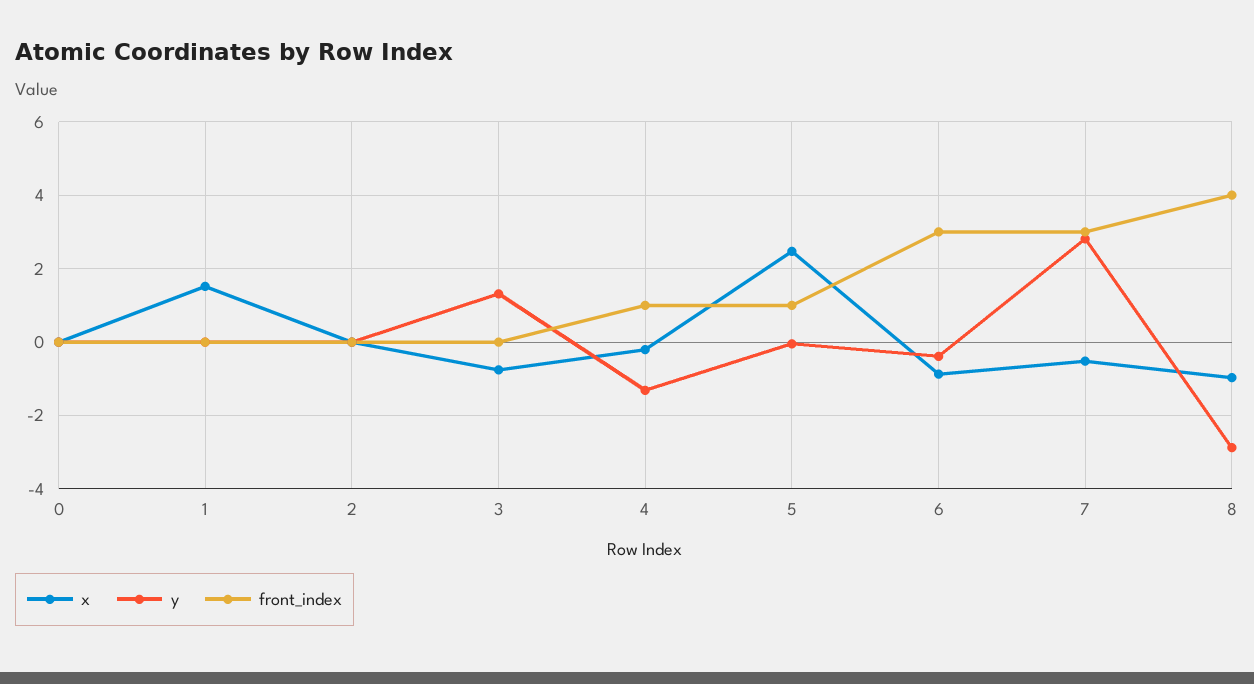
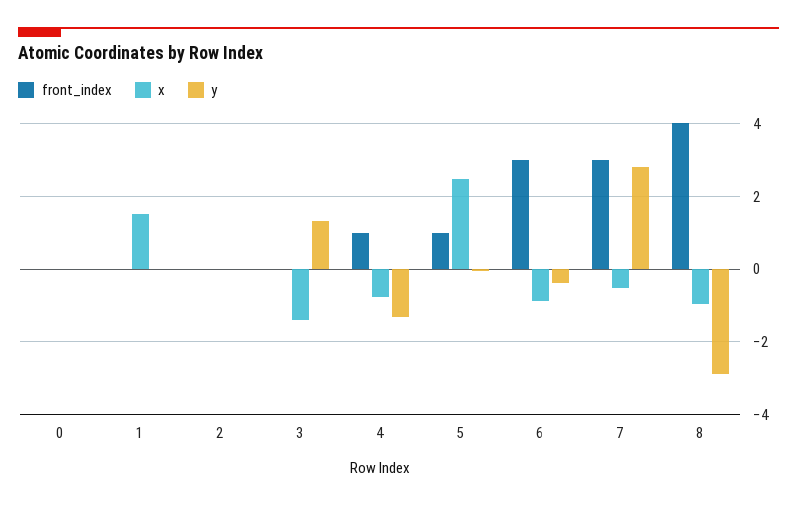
  {
    "x": {
      "0": 0,
      "1": 1.6,
      "2": 0,
-     "3": -0.8,
+     "3": -1.4,
-     "4": -0.2,
+     "4": -0.8,
      "5": 2.4,
      "6": -0.8,
      "7": -0.6,
      "8": -1
    },
    "y": {
      "0": 0,
      "1": 0,
      "2": 0,
      "3": 1.4,
      "4": -1.4,
      "5": 0,
      "6": -0.4,
      "7": 2.8,
      "8": -2.8
    },
    "front_index": {
      "0": 0,
      "1": 0,
      "2": 0,
      "3": 0,
      "4": 1,
      "5": 1,
      "6": 3,
      "7": 3,
      "8": 4
    }
  }

